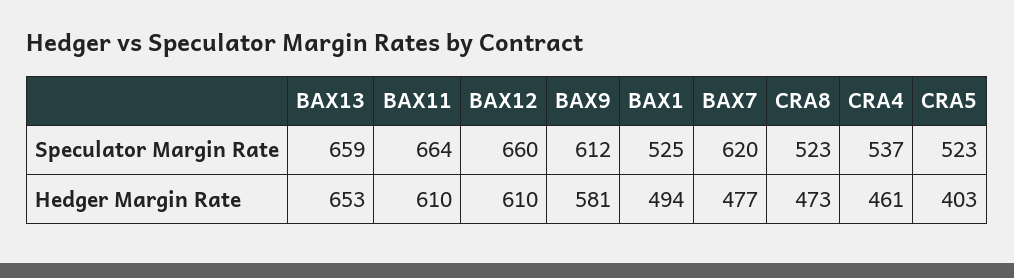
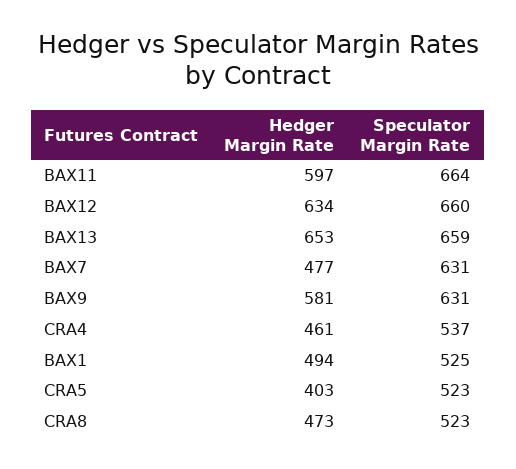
  {
    "BAX13": {
      "Speculator Margin Rate": 659,
      "Hedger Margin Rate": 653
    },
    "BAX11": {
      "Speculator Margin Rate": 664,
-     "Hedger Margin Rate": 610
+     "Hedger Margin Rate": 597
    },
    "BAX12": {
      "Speculator Margin Rate": 660,
-     "Hedger Margin Rate": 610
+     "Hedger Margin Rate": 634
    },
    "BAX9": {
-     "Speculator Margin Rate": 612,
+     "Speculator Margin Rate": 631,
      "Hedger Margin Rate": 581
    },
    "BAX1": {
      "Speculator Margin Rate": 525,
      "Hedger Margin Rate": 494
    },
    "BAX7": {
-     "Speculator Margin Rate": 620,
+     "Speculator Margin Rate": 631,
      "Hedger Margin Rate": 477
    },
    "CRA8": {
      "Speculator Margin Rate": 523,
      "Hedger Margin Rate": 473
    },
    "CRA4": {
      "Speculator Margin Rate": 537,
      "Hedger Margin Rate": 461
    },
    "CRA5": {
      "Speculator Margin Rate": 523,
      "Hedger Margin Rate": 403
    }
  }

